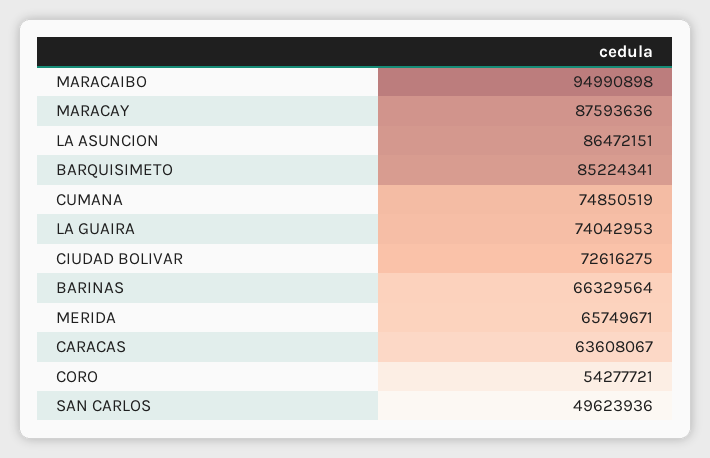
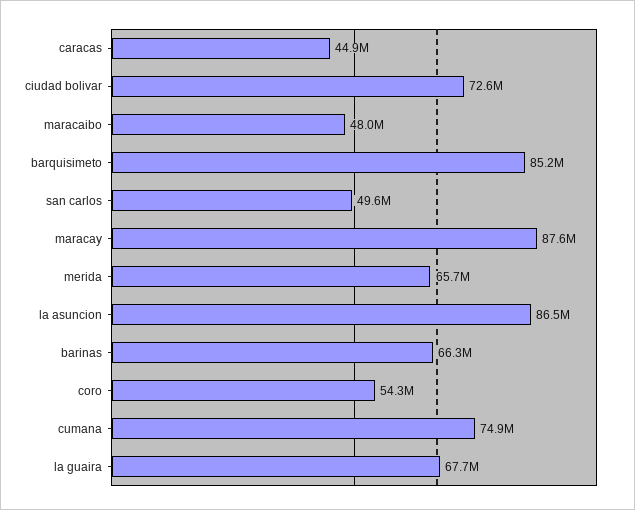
  {
-   "MARACAIBO": 94990898,
+   "MARACAIBO": 48000000,
    "MARACAY": 87593636,
    "LA ASUNCION": 86472151,
    "BARQUISIMETO": 85224341,
    "CUMANA": 74850519,
-   "LA GUAIRA": 74042953,
+   "LA GUAIRA": 67700000,
    "CIUDAD BOLIVAR": 72616275,
    "BARINAS": 66329564,
    "MERIDA": 65749671,
-   "CARACAS": 63608067,
+   "CARACAS": 44900000,
    "CORO": 54277721,
    "SAN CARLOS": 49623936
  }

